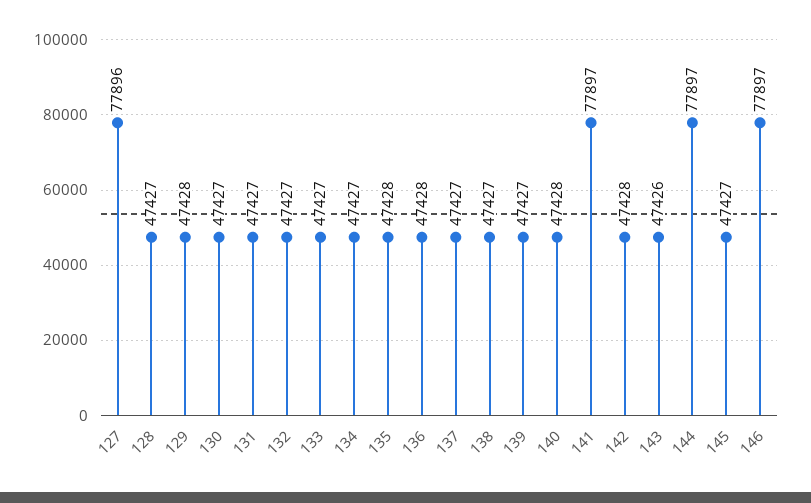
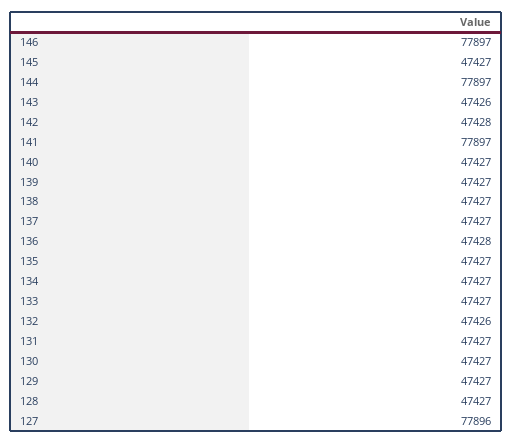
  {
    "127": 77896,
    "128": 47427,
-   "129": 47428,
+   "129": 47427,
    "130": 47427,
    "131": 47427,
-   "132": 47427,
+   "132": 47426,
    "133": 47427,
    "134": 47427,
-   "135": 47428,
+   "135": 47427,
    "136": 47428,
    "137": 47427,
    "138": 47427,
    "139": 47427,
-   "140": 47428,
+   "140": 47427,
    "141": 77897,
    "142": 47428,
    "143": 47426,
    "144": 77897,
    "145": 47427,
    "146": 77897
  }

